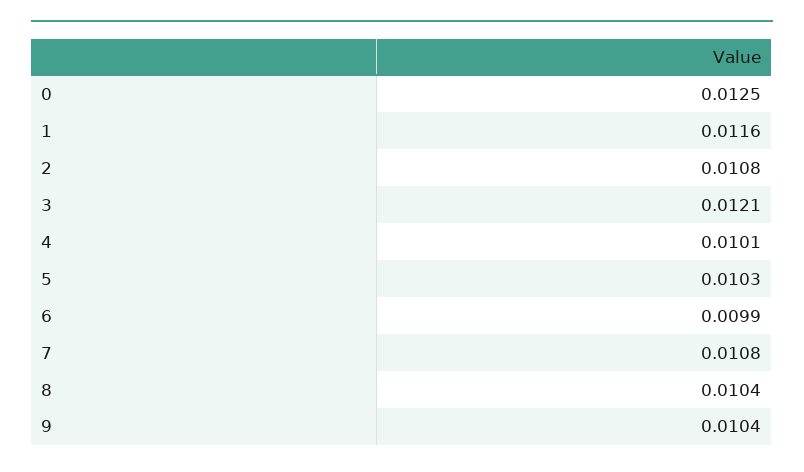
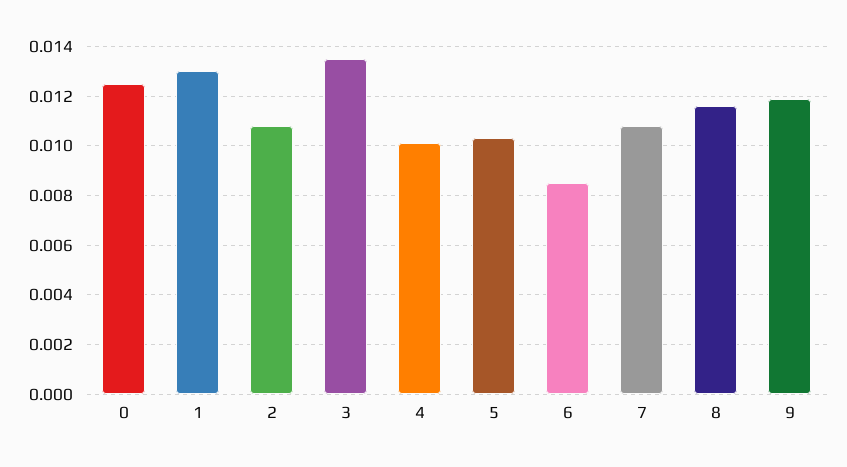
  {
    "0": 0.0125,
-   "1": 0.0116,
+   "1": 0.013,
    "2": 0.0108,
-   "3": 0.0121,
+   "3": 0.0135,
    "4": 0.0101,
    "5": 0.0103,
-   "6": 0.0099,
+   "6": 0.0085,
    "7": 0.0108,
-   "8": 0.0104,
+   "8": 0.0115,
-   "9": 0.0104
+   "9": 0.012
  }

